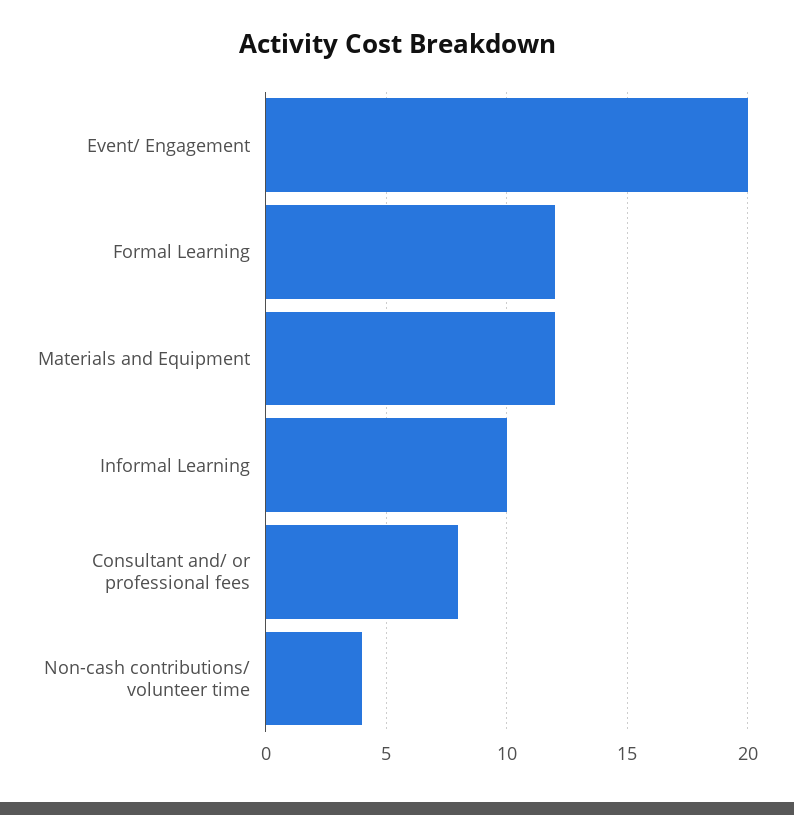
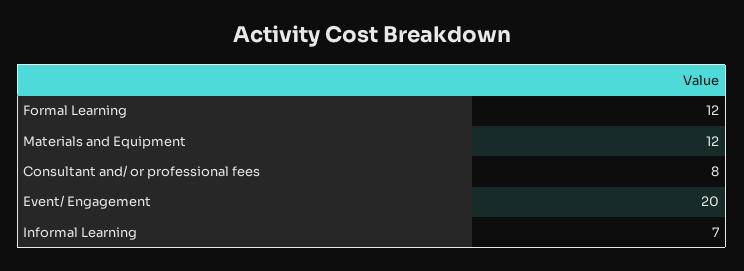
  {
    "Event/ Engagement": 20,
    "Formal Learning": 12,
    "Materials and Equipment": 12,
-   "Informal Learning": 10,
+   "Informal Learning": 7,
-   "Consultant and/ or professional fees": 8,
+   "Consultant and/ or professional fees": 8
-   "Non-cash contributions/ volunteer time": 4
  }

